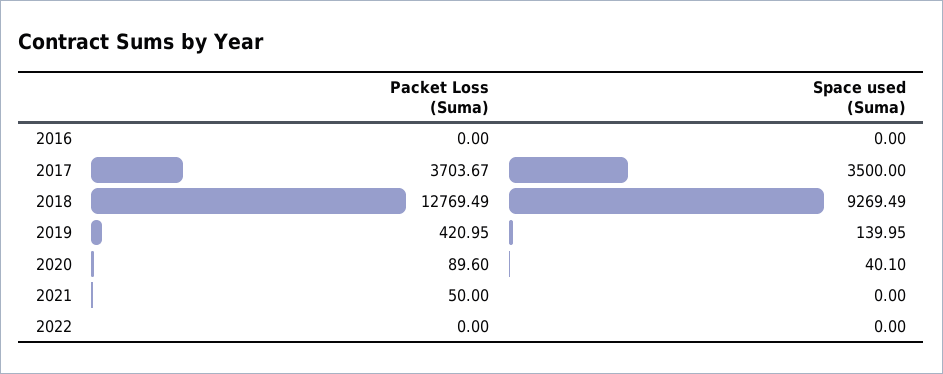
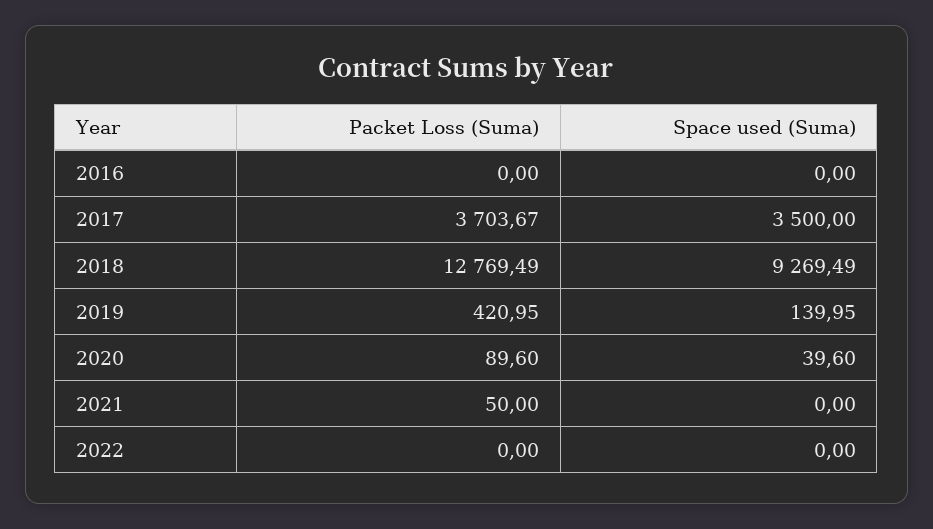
  {
    "Packet Loss (Suma)": {
      "2016": 0,
      "2017": 3703.67,
      "2018": 12769.49,
      "2019": 420.95,
      "2020": 89.6,
      "2021": 50,
      "2022": 0
    },
    "Space used (Suma)": {
      "2016": 0,
      "2017": 3500,
      "2018": 9269.49,
      "2019": 139.95,
-     "2020": 40.1,
+     "2020": 39.6,
      "2021": 0,
      "2022": 0
    }
  }

